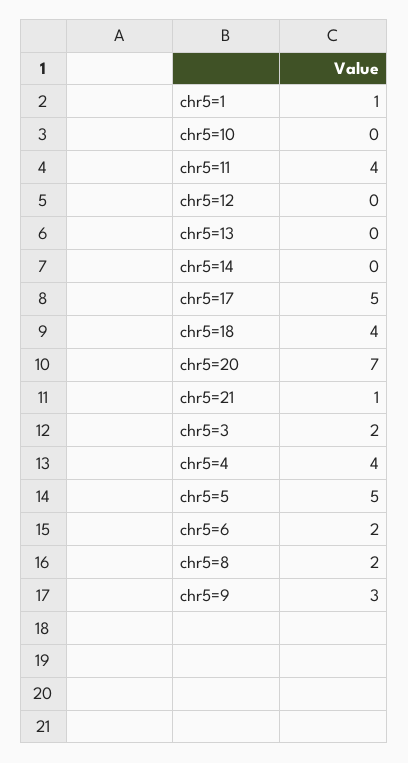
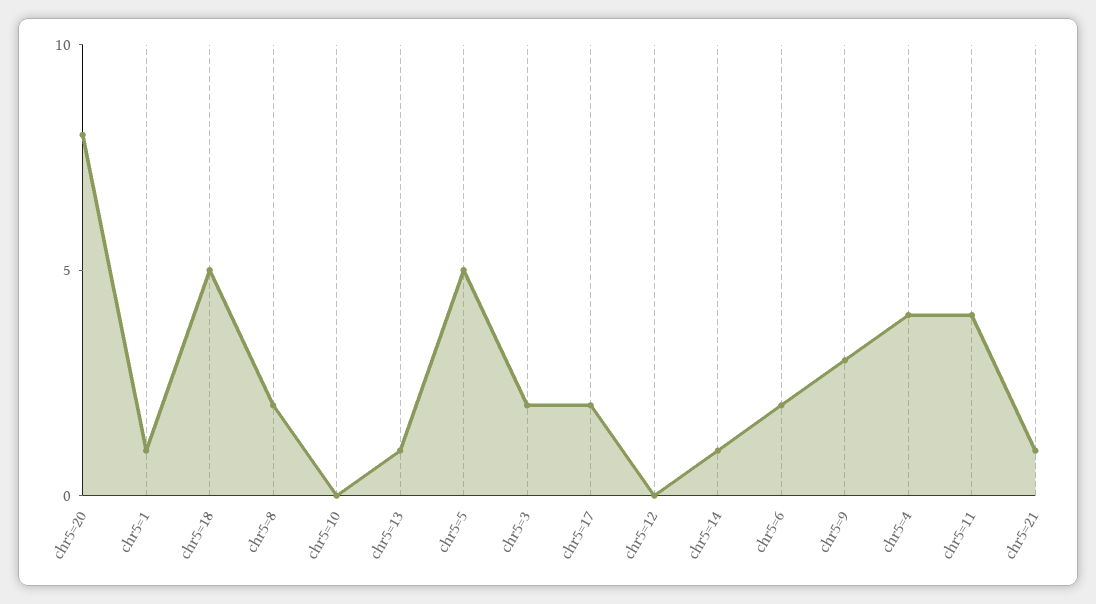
  {
    "chr5=1": 1,
    "chr5=10": 0,
    "chr5=11": 4,
    "chr5=12": 0,
-   "chr5=13": 0,
+   "chr5=13": 1,
-   "chr5=14": 0,
+   "chr5=14": 1,
-   "chr5=17": 5,
+   "chr5=17": 2,
-   "chr5=18": 4,
+   "chr5=18": 5,
-   "chr5=20": 7,
+   "chr5=20": 8,
    "chr5=21": 1,
    "chr5=3": 2,
    "chr5=4": 4,
    "chr5=5": 5,
    "chr5=6": 2,
    "chr5=8": 2,
    "chr5=9": 3
  }

